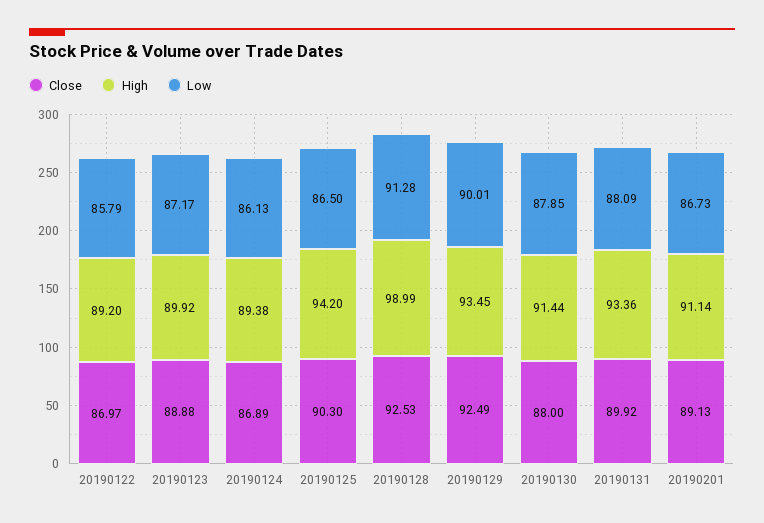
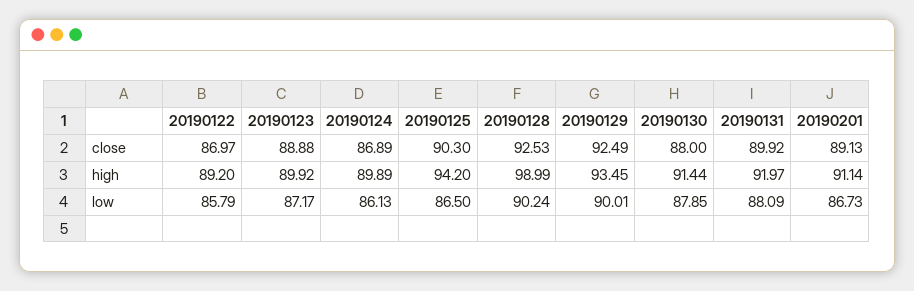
  {
    "Close": {
      "20190122": 86.97,
      "20190123": 88.88,
      "20190124": 86.89,
      "20190125": 90.3,
      "20190128": 92.53,
      "20190129": 92.49,
      "20190130": 88,
      "20190131": 89.92,
      "20190201": 89.13
    },
    "High": {
      "20190122": 89.2,
      "20190123": 89.92,
-     "20190124": 89.38,
+     "20190124": 89.89,
      "20190125": 94.2,
      "20190128": 98.99,
      "20190129": 93.45,
      "20190130": 91.44,
-     "20190131": 93.36,
+     "20190131": 91.97,
      "20190201": 91.14
    },
    "Low": {
      "20190122": 85.79,
      "20190123": 87.17,
      "20190124": 86.13,
      "20190125": 86.5,
-     "20190128": 91.28,
+     "20190128": 90.24,
      "20190129": 90.01,
      "20190130": 87.85,
      "20190131": 88.09,
      "20190201": 86.73
    }
  }

